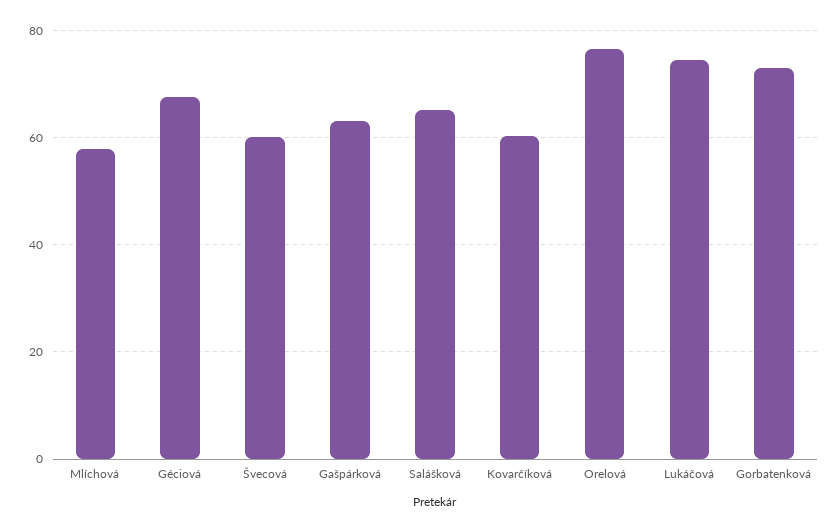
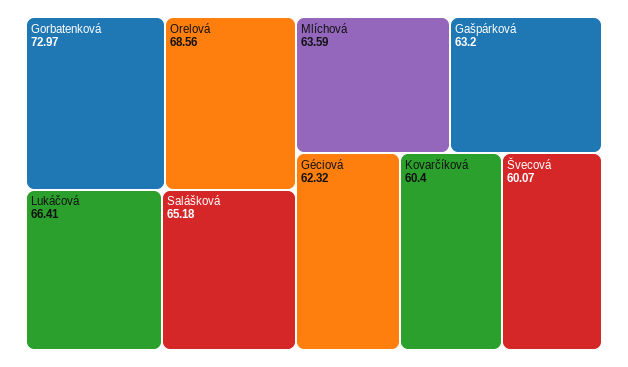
  {
-   "Mlíchová": 58,
+   "Mlíchová": 63.59,
-   "Géciová": 68,
+   "Géciová": 62.32,
    "Švecová": 60.07,
    "Gašpárková": 63.2,
    "Salášková": 65.18,
    "Kovarčíková": 60.4,
-   "Orelová": 76,
+   "Orelová": 68.56,
-   "Lukáčová": 74,
+   "Lukáčová": 66.41,
    "Gorbatenková": 72.97
  }

